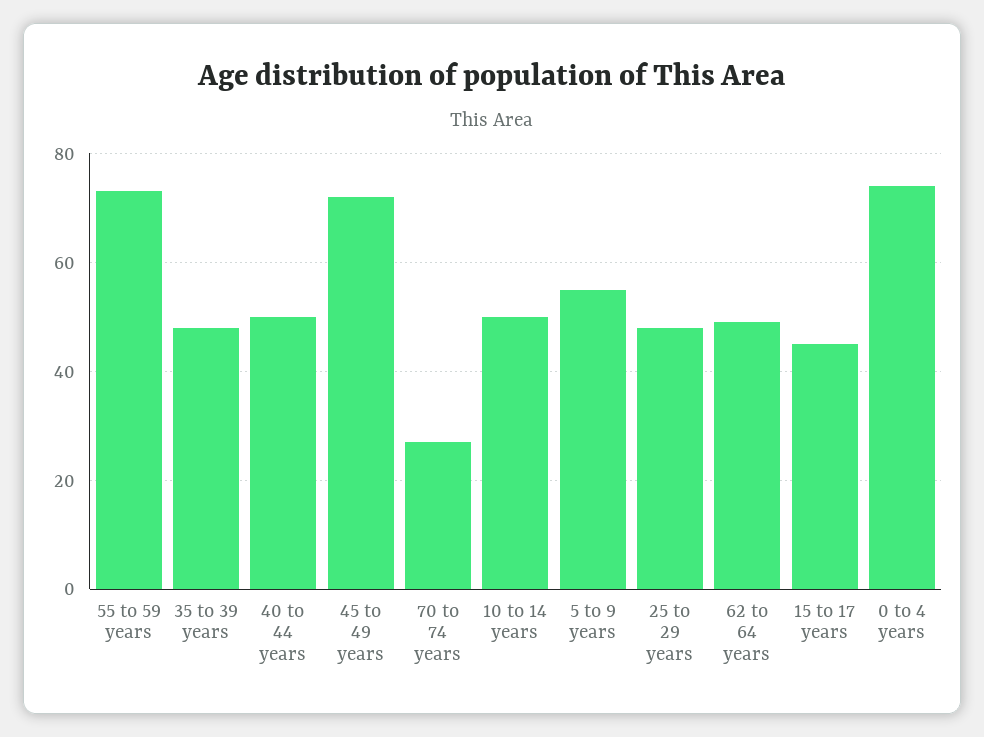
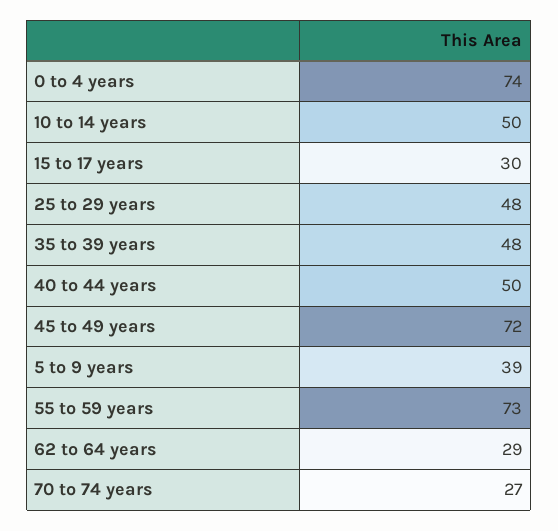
  {
    "55 to 59 years": 73,
    "35 to 39 years": 48,
    "40 to 44 years": 50,
    "45 to 49 years": 72,
    "70 to 74 years": 27,
    "10 to 14 years": 50,
-   "5 to 9 years": 55,
+   "5 to 9 years": 39,
    "25 to 29 years": 48,
-   "62 to 64 years": 50,
+   "62 to 64 years": 29,
-   "15 to 17 years": 45,
+   "15 to 17 years": 30,
    "0 to 4 years": 74
  }

